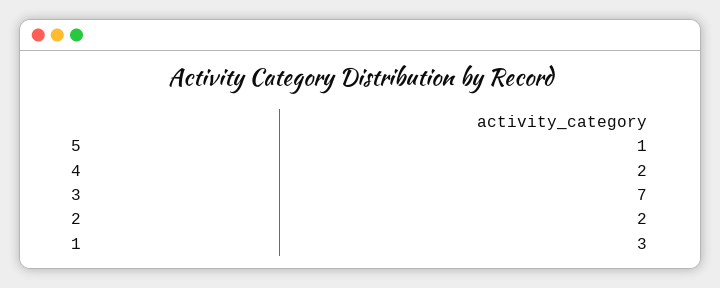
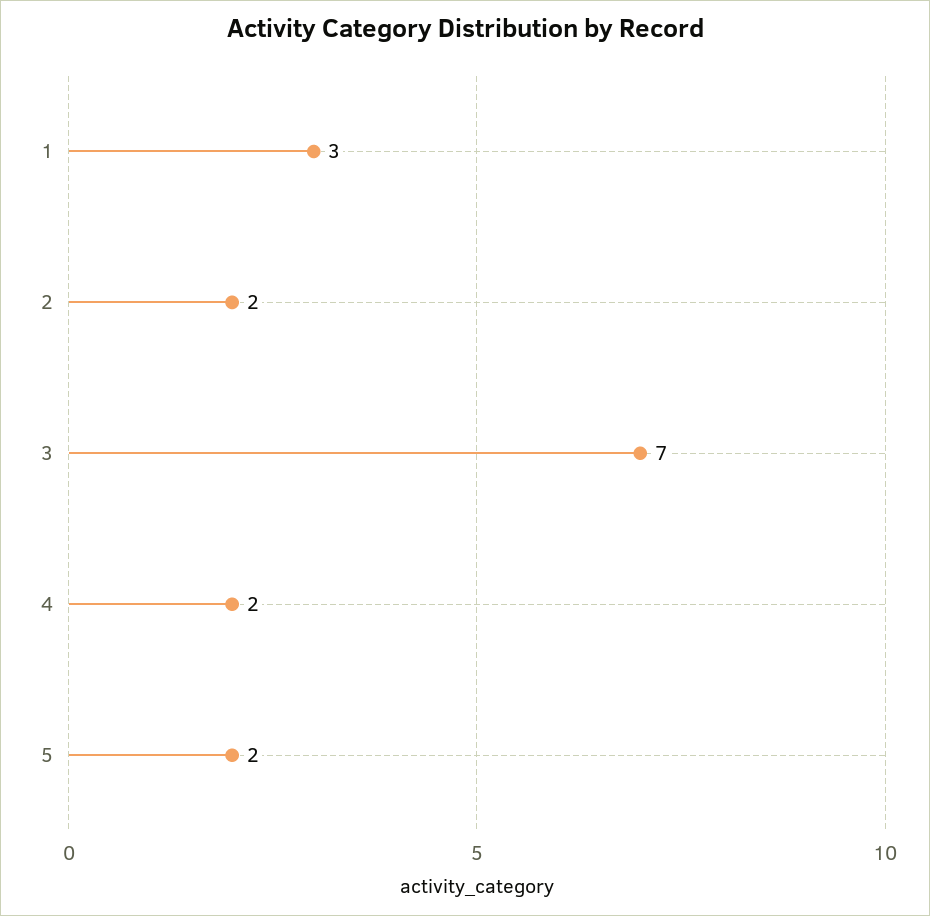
  {
-   "5": 1,
+   "5": 2,
    "4": 2,
    "3": 7,
    "2": 2,
    "1": 3
  }

